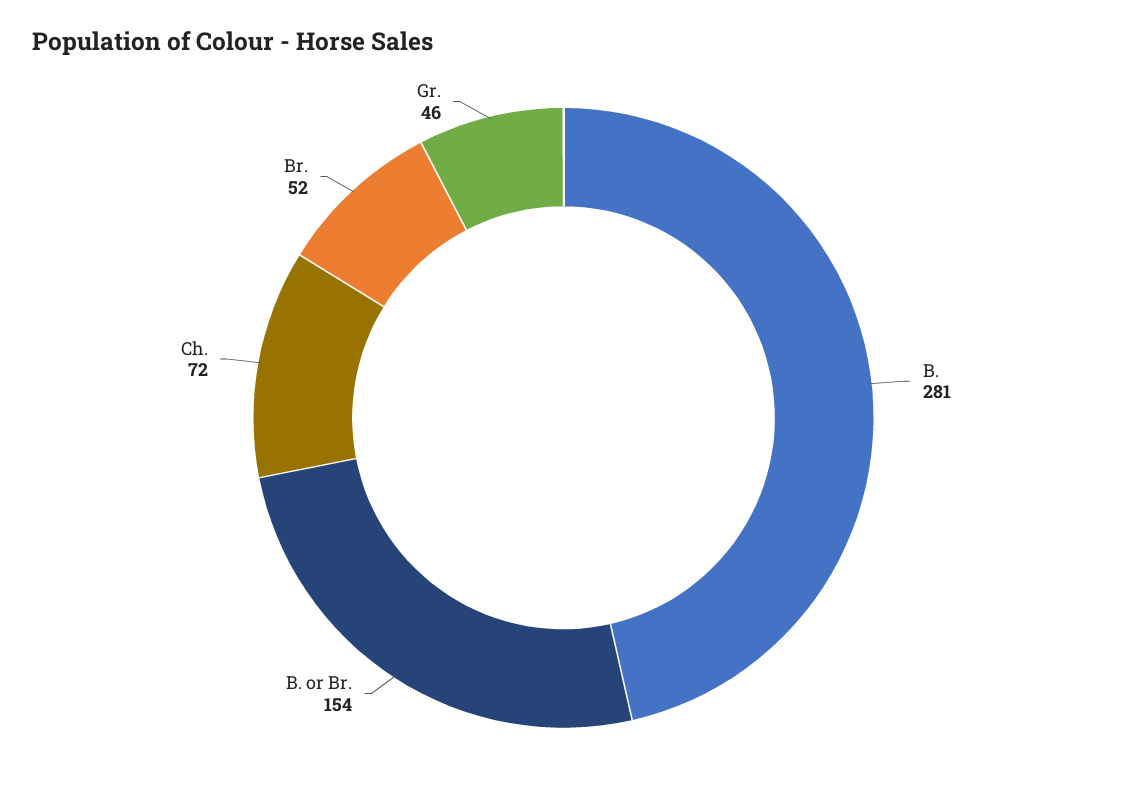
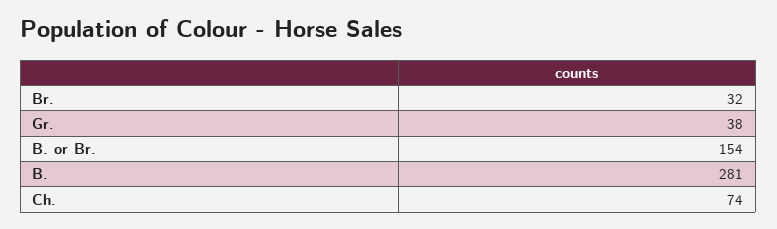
  {
    "B.": 281,
    "B. or Br.": 154,
-   "Ch.": 72,
+   "Ch.": 74,
-   "Br.": 52,
+   "Br.": 32,
-   "Gr.": 46
+   "Gr.": 38
  }

